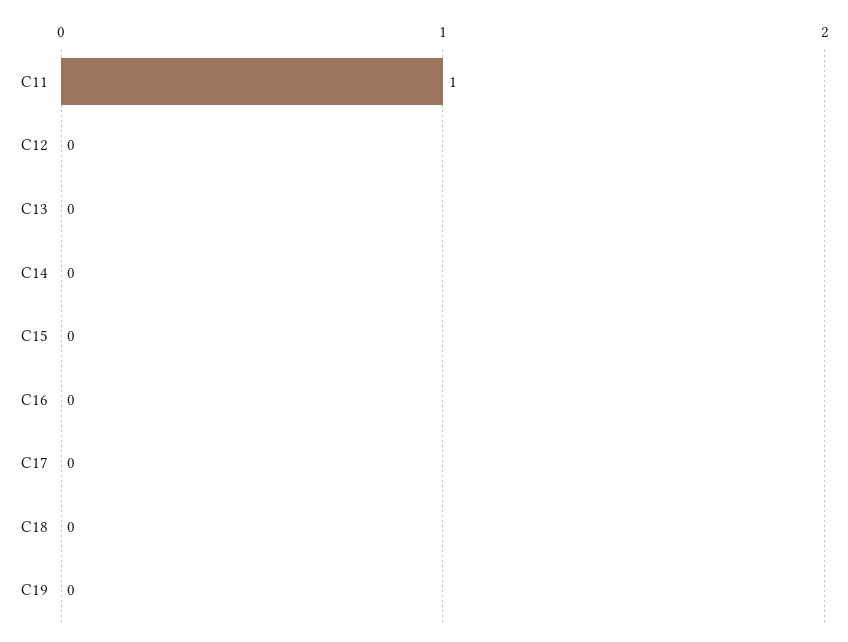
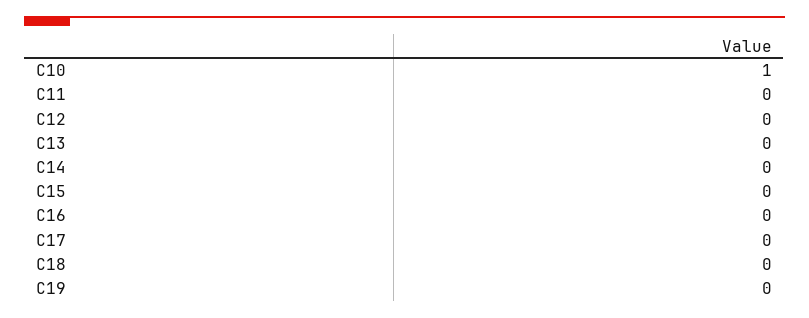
  {
-   "C11": 1,
+   "C11": 0,
    "C12": 0,
    "C13": 0,
    "C14": 0,
    "C15": 0,
    "C16": 0,
    "C17": 0,
    "C18": 0,
-   "C19": 0
+   "C19": 0,
+   "C10": 1
  }

